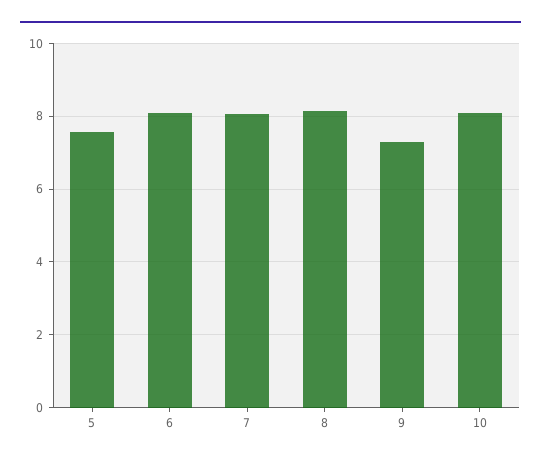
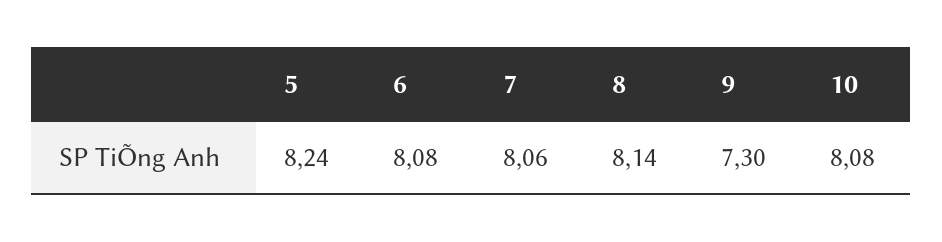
  {
-   "5": 7.6,
+   "5": 8.24,
    "6": 8.08,
    "7": 8.06,
    "8": 8.14,
    "9": 7.3,
    "10": 8.08
  }

